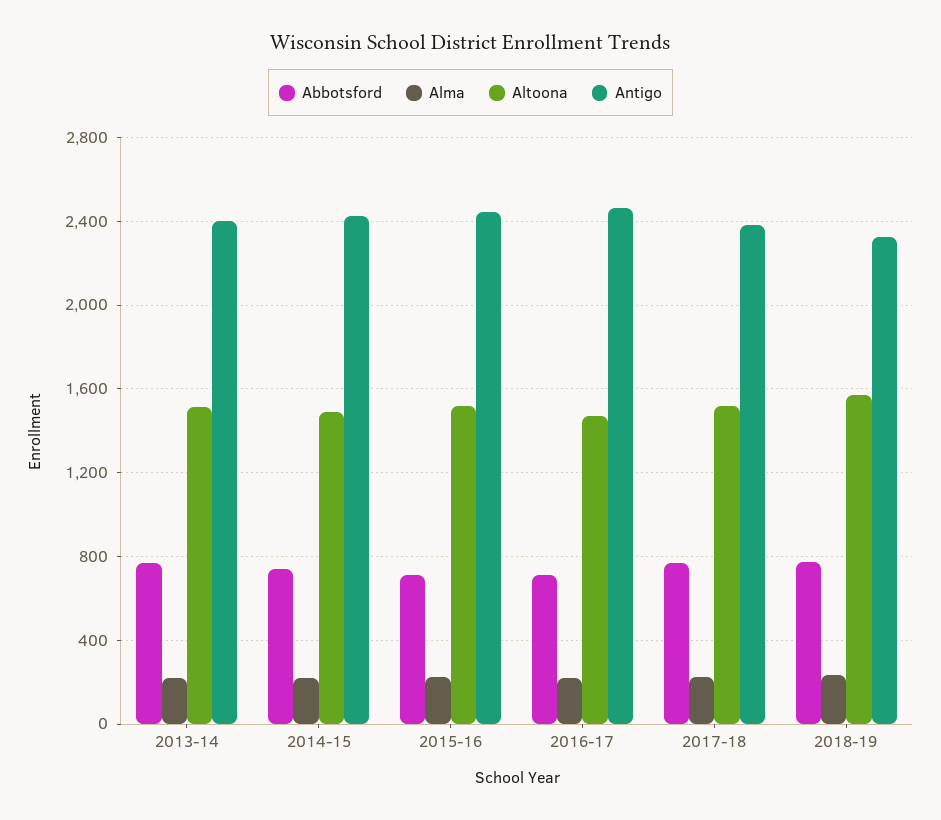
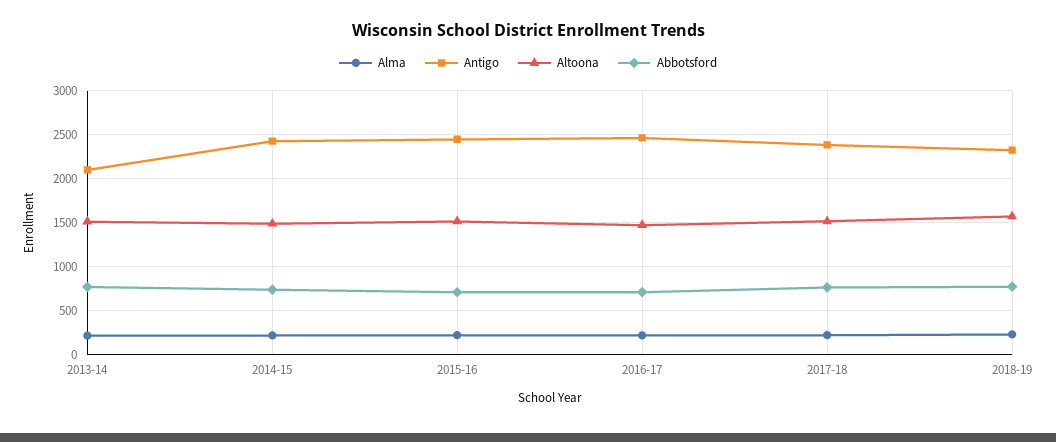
  {
    "Abbotsford": {
      "2013-14": 750,
      "2014-15": 750,
      "2015-16": 700,
      "2016-17": 700,
      "2017-18": 750,
      "2018-19": 800
    },
    "Alma": {
      "2013-14": 200,
      "2014-15": 200,
      "2015-16": 200,
      "2016-17": 200,
      "2017-18": 200,
      "2018-19": 250
    },
    "Altoona": {
      "2013-14": 1500,
      "2014-15": 1500,
      "2015-16": 1500,
      "2016-17": 1450,
      "2017-18": 1500,
      "2018-19": 1550
    },
    "Antigo": {
-     "2013-14": 2400,
+     "2013-14": 2100,
      "2014-15": 2450,
      "2015-16": 2450,
      "2016-17": 2450,
      "2017-18": 2400,
      "2018-19": 2300
    }
  }

